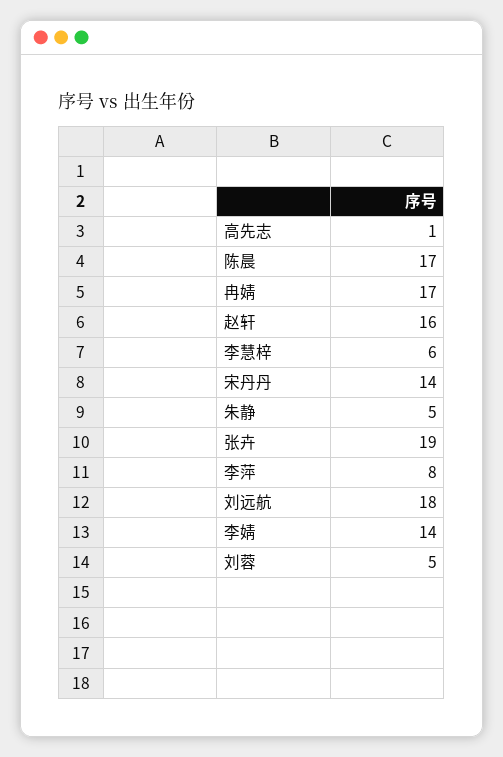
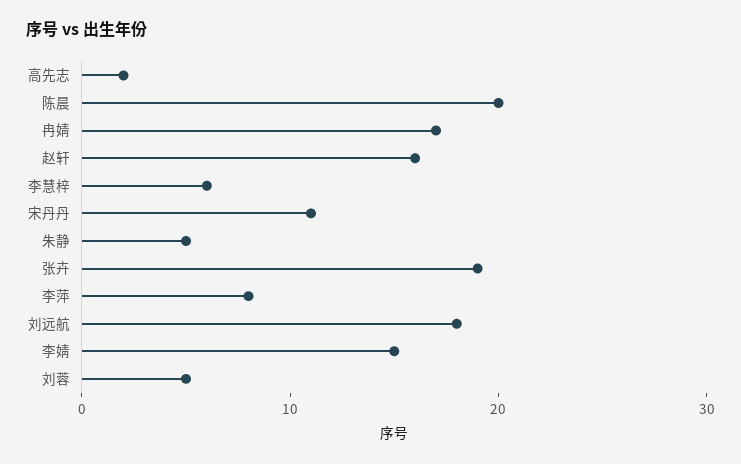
  {
-   "高先志": 1,
+   "高先志": 2,
-   "陈晨": 17,
+   "陈晨": 20,
    "冉婧": 17,
    "赵轩": 16,
    "李慧梓": 6,
-   "宋丹丹": 14,
+   "宋丹丹": 11,
    "朱静": 5,
    "张卉": 19,
    "李萍": 8,
    "刘远航": 18,
-   "李婧": 14,
+   "李婧": 15,
    "刘蓉": 5
  }

